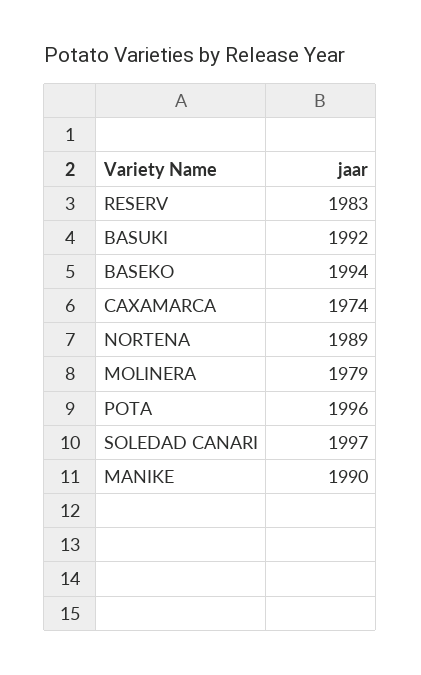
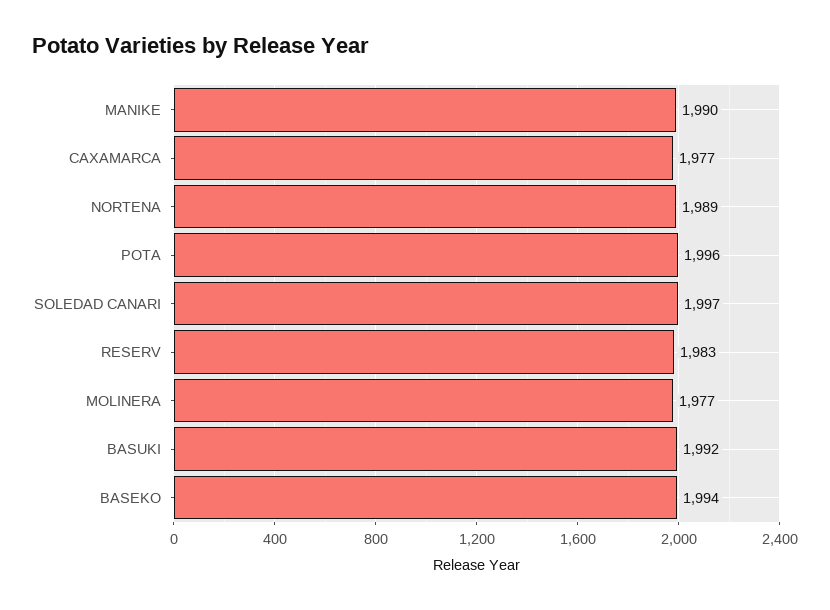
  {
    "RESERV": 1983,
    "BASUKI": 1992,
    "BASEKO": 1994,
-   "CAXAMARCA": 1974,
+   "CAXAMARCA": 1977,
    "NORTENA": 1989,
-   "MOLINERA": 1979,
+   "MOLINERA": 1977,
    "POTA": 1996,
    "SOLEDAD CANARI": 1997,
    "MANIKE": 1990
  }

